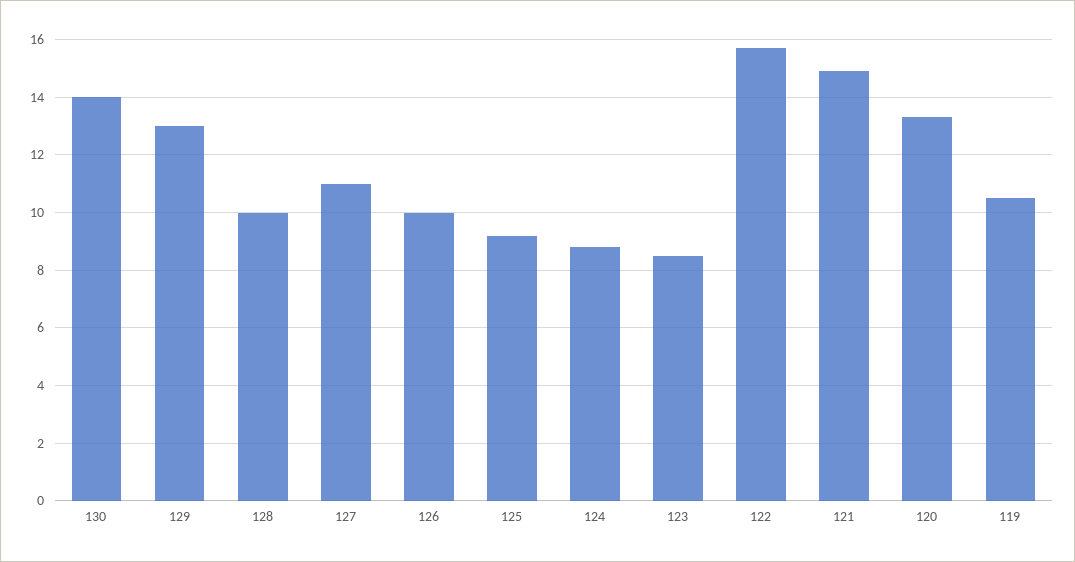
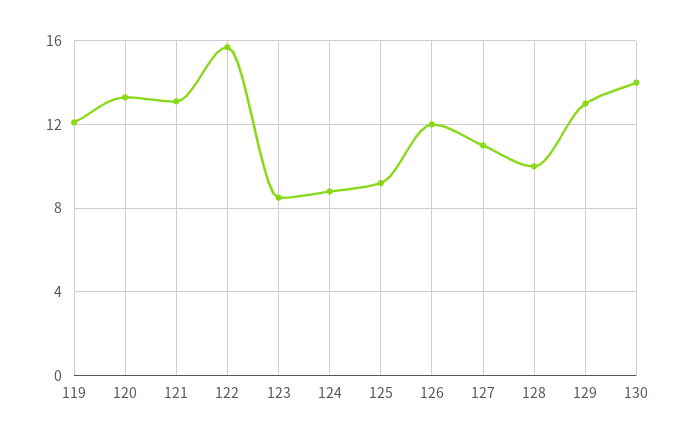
  {
    "130": 14,
    "129": 13,
    "128": 10,
    "127": 11,
-   "126": 10,
+   "126": 12,
    "125": 9,
    "124": 9,
    "123": 8.5,
    "122": 15.5,
-   "121": 15,
+   "121": 13,
    "120": 13.5,
-   "119": 10.5
+   "119": 12
  }

